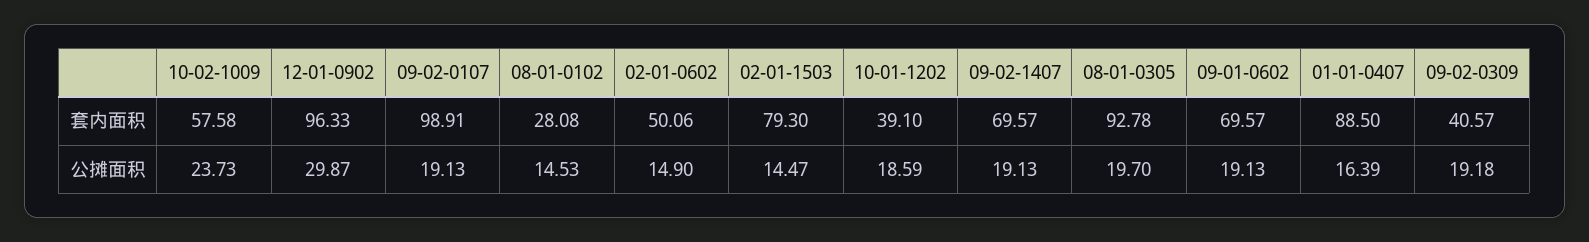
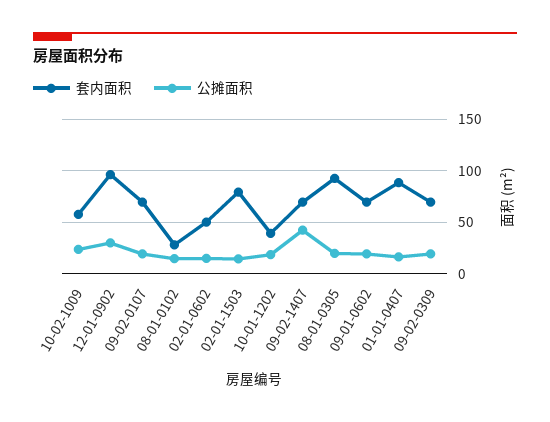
  {
    "套内面积": {
      "10-02-1009": 57.58,
      "12-01-0902": 96.33,
-     "09-02-0107": 98.91,
+     "09-02-0107": 70,
      "08-01-0102": 28.08,
      "02-01-0602": 50.06,
      "02-01-1503": 79.3,
      "10-01-1202": 39.1,
      "09-02-1407": 69.57,
      "08-01-0305": 92.78,
      "09-01-0602": 69.57,
      "01-01-0407": 88.5,
-     "09-02-0309": 40.57
+     "09-02-0309": 70
    },
    "公摊面积": {
      "10-02-1009": 23.73,
      "12-01-0902": 29.87,
      "09-02-0107": 19.13,
      "08-01-0102": 14.53,
      "02-01-0602": 14.9,
      "02-01-1503": 14.47,
      "10-01-1202": 18.59,
-     "09-02-1407": 19.13,
+     "09-02-1407": 40,
      "08-01-0305": 19.7,
      "09-01-0602": 19.13,
      "01-01-0407": 16.39,
      "09-02-0309": 19.18
    }
  }

